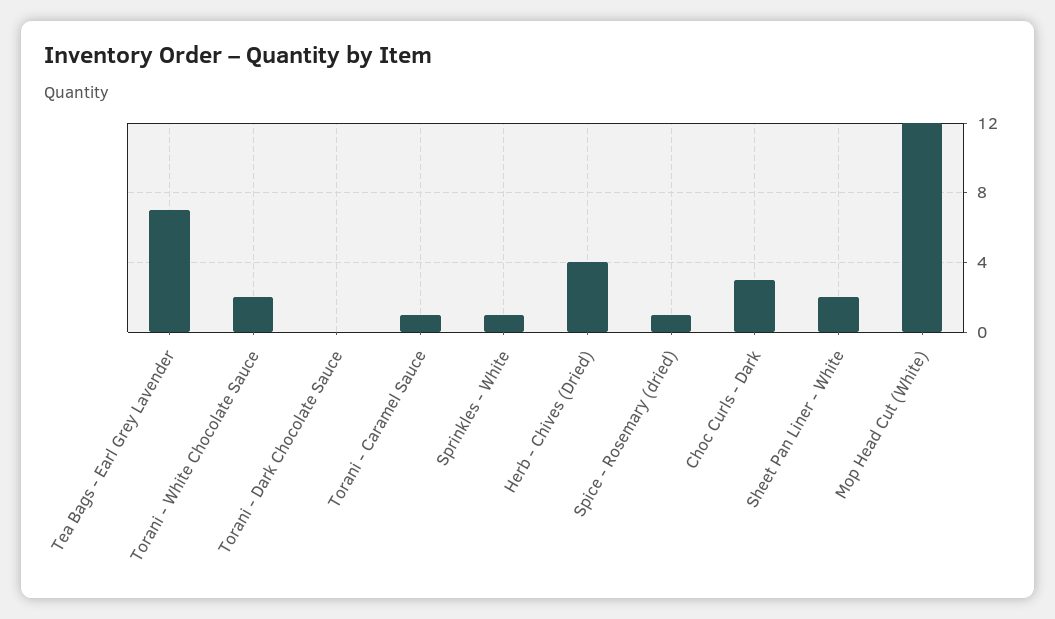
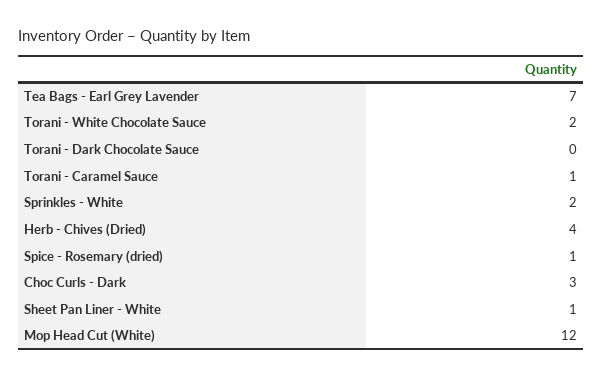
  {
    "Tea Bags - Earl Grey Lavender": 7,
    "Torani - White Chocolate Sauce": 2,
    "Torani - Dark Chocolate Sauce": 0,
    "Torani - Caramel Sauce": 1,
-   "Sprinkles - White": 1,
+   "Sprinkles - White": 2,
    "Herb - Chives (Dried)": 4,
    "Spice - Rosemary (dried)": 1,
    "Choc Curls - Dark": 3,
-   "Sheet Pan Liner - White": 2,
+   "Sheet Pan Liner - White": 1,
    "Mop Head Cut (White)": 12
  }

